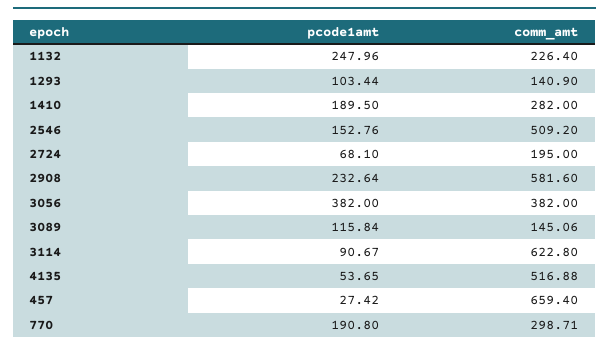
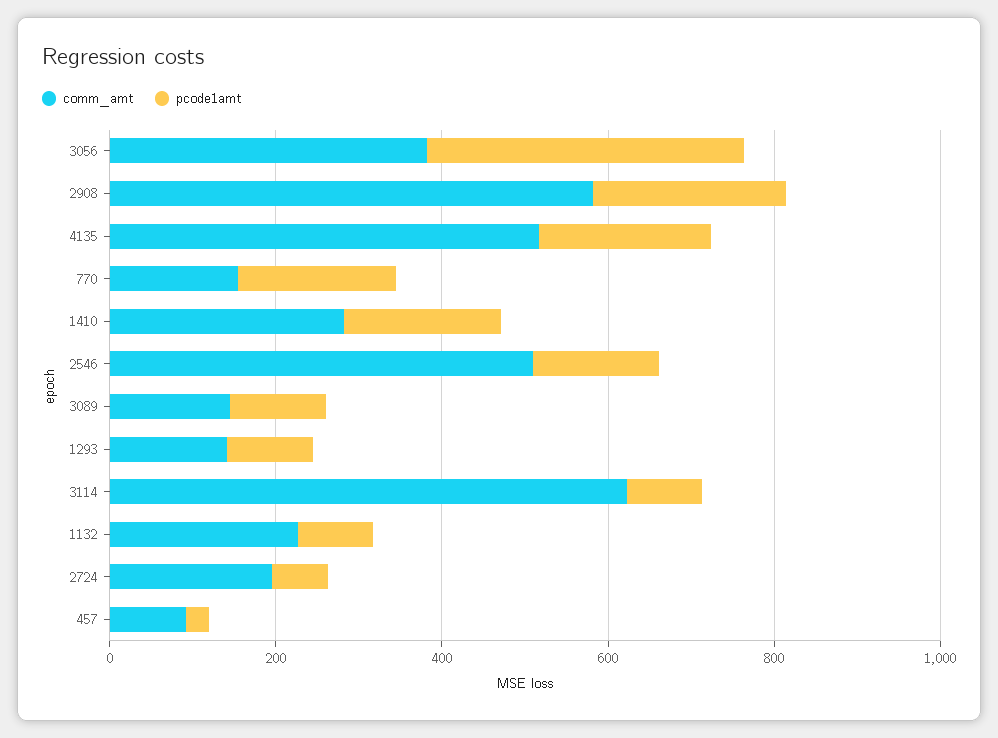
  {
    "pcode1amt": {
-     "1132": 247.96,
+     "1132": 100,
      "1293": 103.44,
      "1410": 189.5,
      "2546": 152.76,
      "2724": 68.1,
      "2908": 232.64,
      "3056": 382,
      "3089": 115.84,
      "3114": 90.67,
-     "4135": 53.65,
+     "4135": 200,
      "457": 27.42,
      "770": 190.8
    },
    "comm_amt": {
      "1132": 226.4,
      "1293": 140.9,
      "1410": 282,
      "2546": 509.2,
      "2724": 195,
      "2908": 581.6,
      "3056": 382,
      "3089": 145.06,
      "3114": 622.8,
      "4135": 516.88,
-     "457": 659.4,
+     "457": 100,
-     "770": 298.71
+     "770": 150
    }
  }

